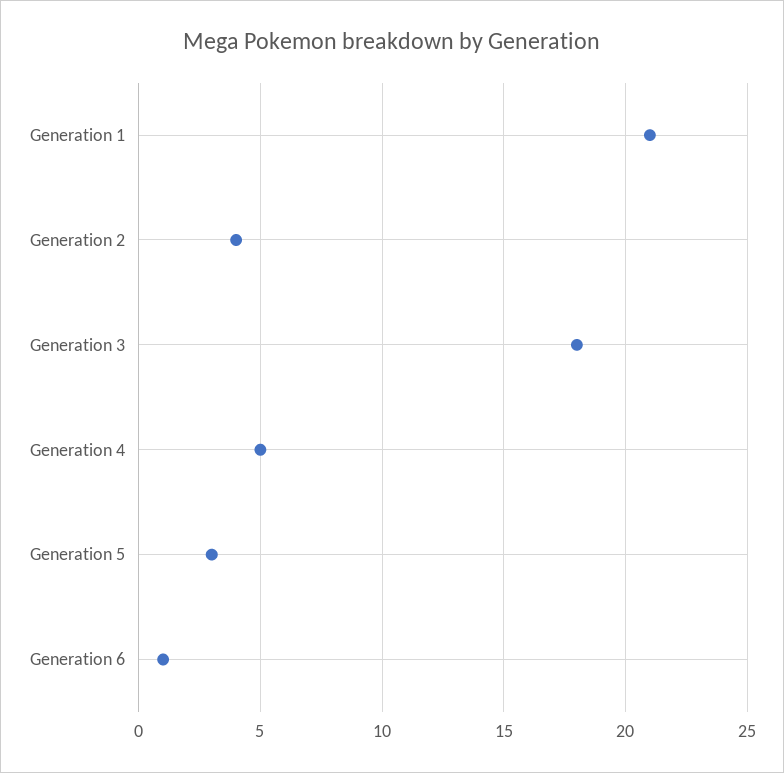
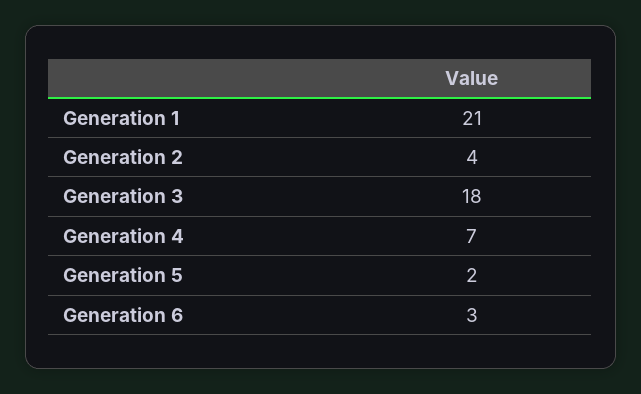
  {
    "Generation 1": 21,
    "Generation 2": 4,
    "Generation 3": 18,
-   "Generation 4": 5,
+   "Generation 4": 7,
-   "Generation 5": 3,
+   "Generation 5": 2,
-   "Generation 6": 1
+   "Generation 6": 3
  }

